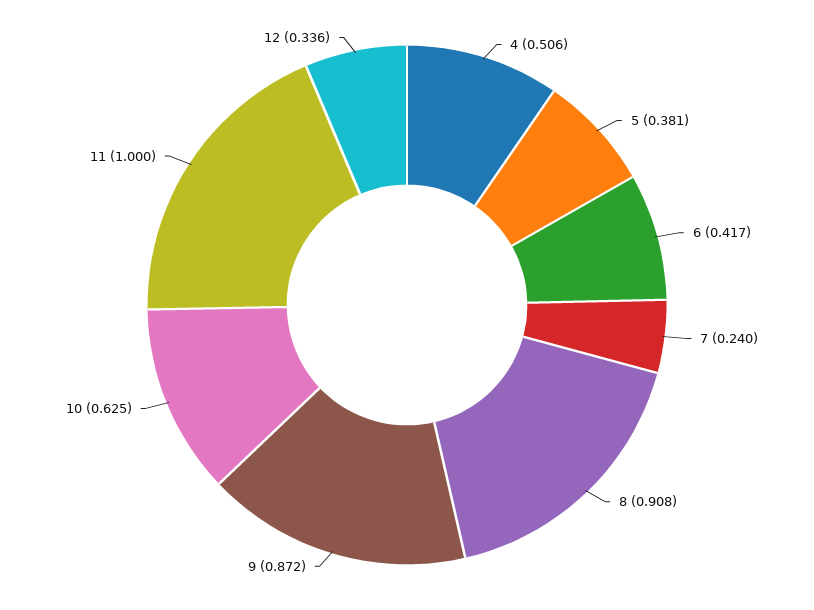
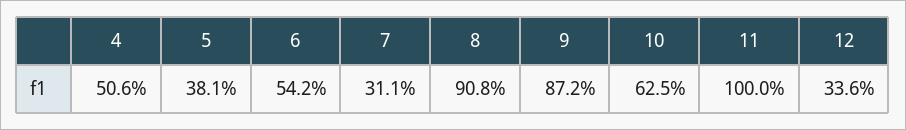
  {
    "4": 0.506,
    "5": 0.381,
-   "6": 0.417,
+   "6": 0.542,
-   "7": 0.24,
+   "7": 0.311,
    "8": 0.908,
    "9": 0.872,
    "10": 0.625,
    "11": 1,
    "12": 0.336
  }

